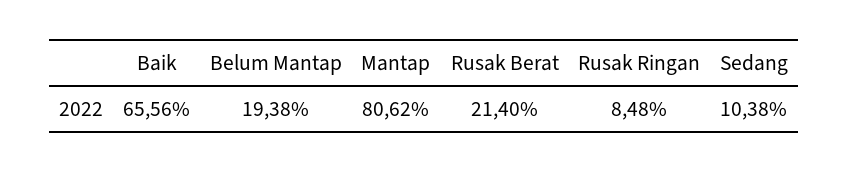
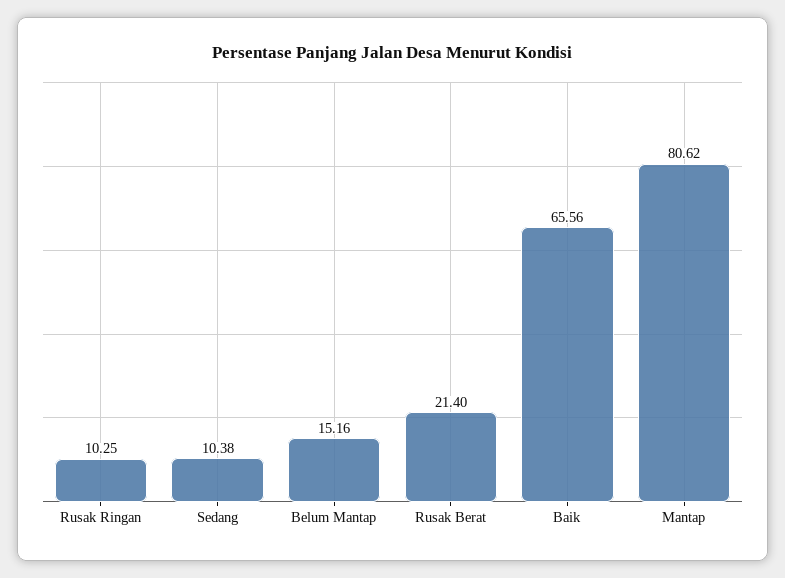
  {
    "Baik": 65.56,
-   "Belum Mantap": 19.38,
+   "Belum Mantap": 15.16,
    "Mantap": 80.62,
    "Rusak Berat": 21.4,
-   "Rusak Ringan": 8.48,
+   "Rusak Ringan": 10.25,
    "Sedang": 10.38
  }

